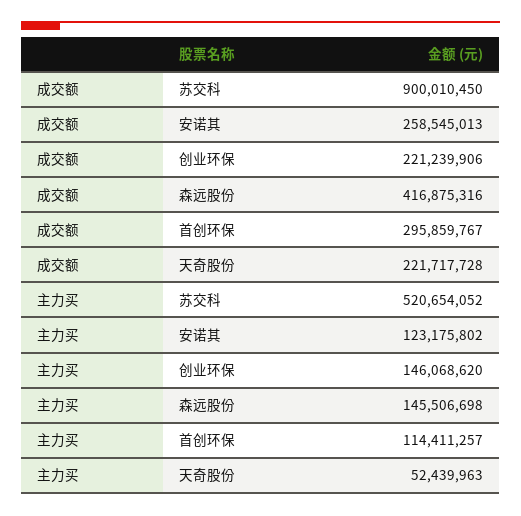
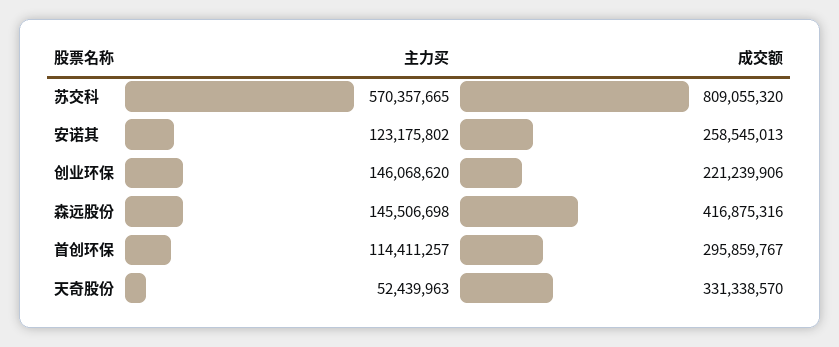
  {
    "成交额": {
-     "苏交科": 900010450,
+     "苏交科": 809055320,
      "安诺其": 258545013,
      "创业环保": 221239906,
      "森远股份": 416875316,
      "首创环保": 295859767,
-     "天奇股份": 221717728
+     "天奇股份": 331338570
    },
    "主力买": {
-     "苏交科": 520654052,
+     "苏交科": 570357665,
      "安诺其": 123175802,
      "创业环保": 146068620,
      "森远股份": 145506698,
      "首创环保": 114411257,
      "天奇股份": 52439963
    }
  }

